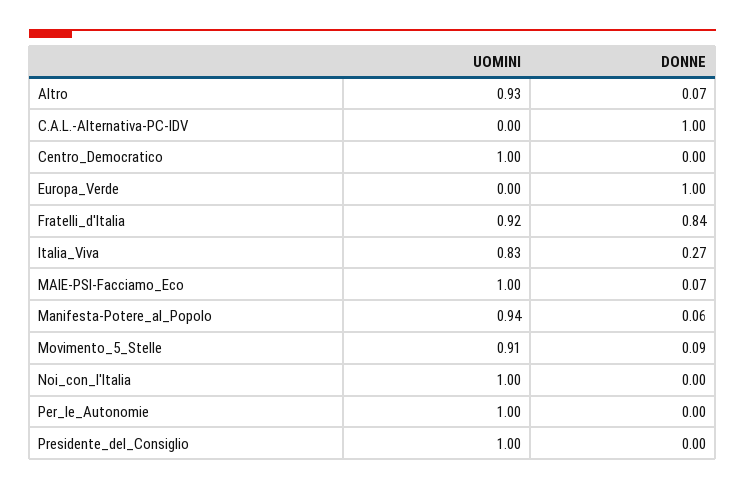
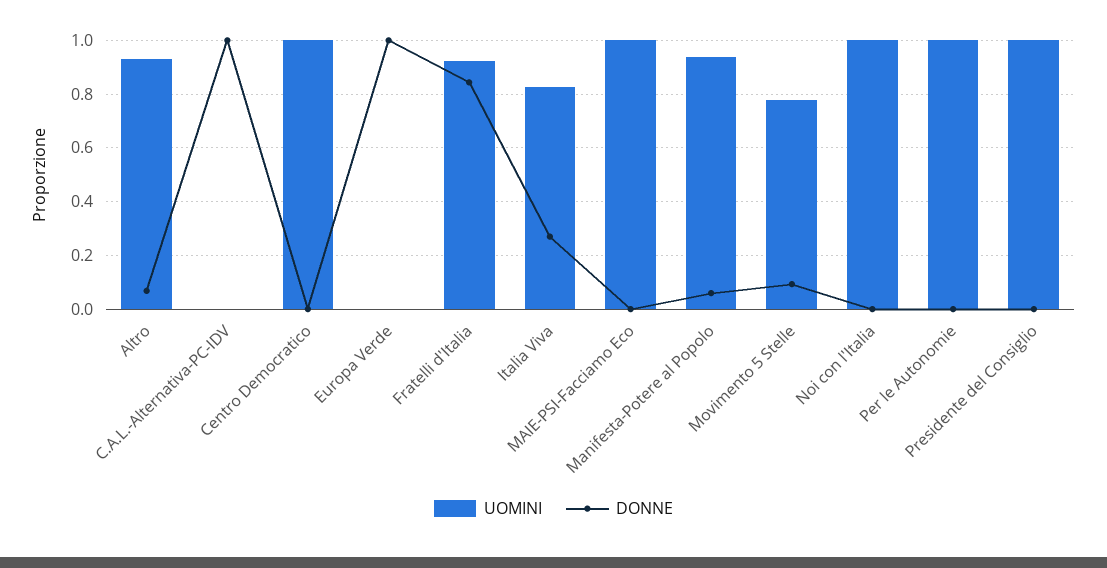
  {
    "UOMINI": {
      "Altro": 0.93,
      "C.A.L.-Alternativa-PC-IDV": 0,
      "Centro_Democratico": 1,
      "Europa_Verde": 0,
      "Fratelli_d'Italia": 0.92,
      "Italia_Viva": 0.83,
      "MAIE-PSI-Facciamo_Eco": 1,
      "Manifesta-Potere_al_Popolo": 0.94,
-     "Movimento_5_Stelle": 0.91,
+     "Movimento_5_Stelle": 0.775,
      "Noi_con_l'Italia": 1,
      "Per_le_Autonomie": 1,
      "Presidente_del_Consiglio": 1
    },
    "DONNE": {
      "Altro": 0.07,
      "C.A.L.-Alternativa-PC-IDV": 1,
      "Centro_Democratico": 0,
      "Europa_Verde": 1,
      "Fratelli_d'Italia": 0.84,
      "Italia_Viva": 0.27,
-     "MAIE-PSI-Facciamo_Eco": 0.07,
+     "MAIE-PSI-Facciamo_Eco": 0,
      "Manifesta-Potere_al_Popolo": 0.06,
      "Movimento_5_Stelle": 0.09,
      "Noi_con_l'Italia": 0,
      "Per_le_Autonomie": 0,
      "Presidente_del_Consiglio": 0
    }
  }

